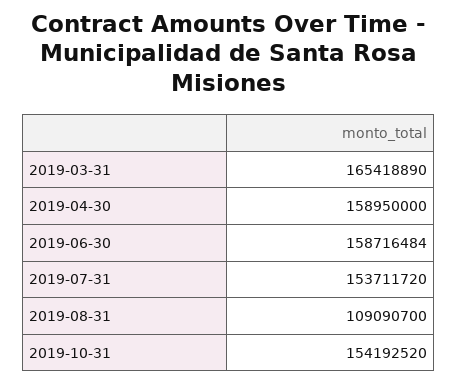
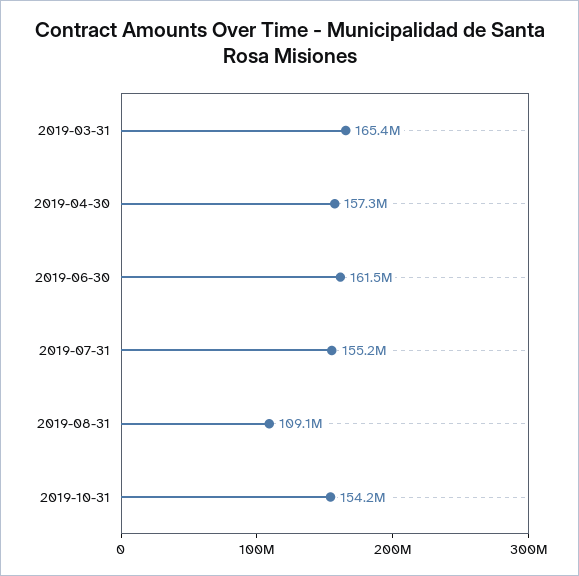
  {
    "2019-03-31": 165418890,
-   "2019-04-30": 158950000,
+   "2019-04-30": 157300000,
-   "2019-06-30": 158716484,
+   "2019-06-30": 161500000,
-   "2019-07-31": 153711720,
+   "2019-07-31": 155200000,
    "2019-08-31": 109090700,
    "2019-10-31": 154192520
  }

